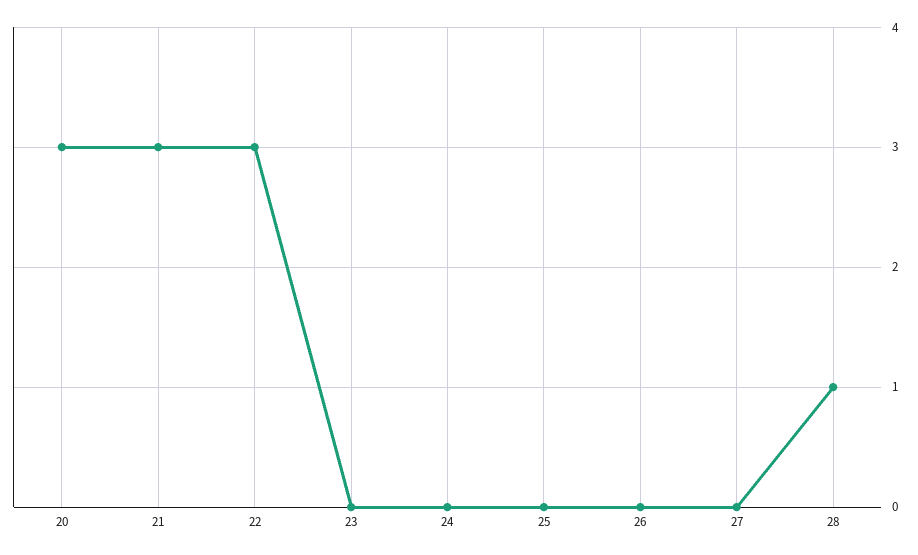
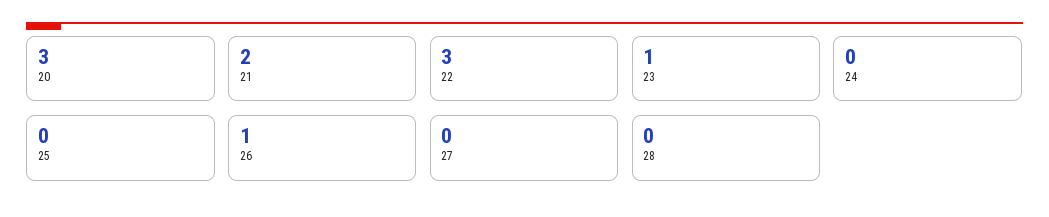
  {
    "20": 3,
-   "21": 3,
+   "21": 2,
    "22": 3,
-   "23": 0,
+   "23": 1,
    "24": 0,
    "25": 0,
-   "26": 0,
+   "26": 1,
    "27": 0,
-   "28": 1
+   "28": 0
  }

